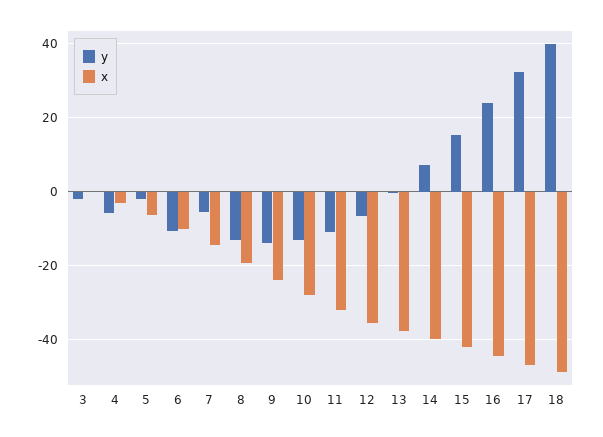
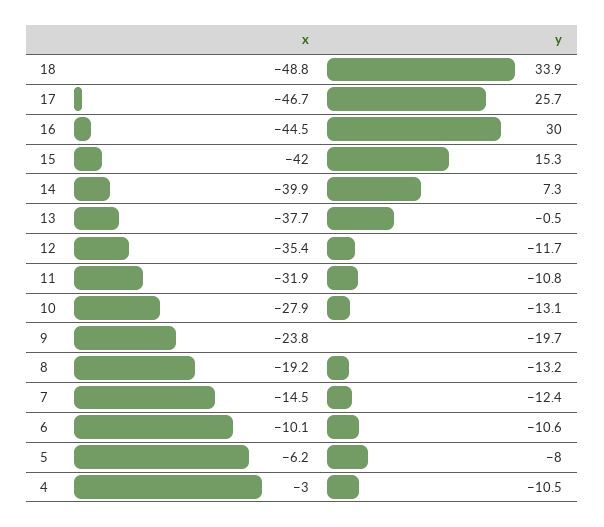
  {
    "y": {
-     "3": -2,
-     "4": -6,
+     "4": -10.5,
-     "5": -2,
+     "5": -8,
      "6": -10.6,
-     "7": -6,
+     "7": -12.4,
      "8": -13.2,
-     "9": -14,
+     "9": -19.7,
      "10": -13.1,
      "11": -10.8,
-     "12": -6,
+     "12": -11.7,
      "13": -0.5,
      "14": 7.3,
      "15": 15.3,
-     "16": 24,
+     "16": 30,
-     "17": 32,
+     "17": 25.7,
-     "18": 40
+     "18": 33.9
    },
    "x": {
-     "3": 0,
      "4": -3,
      "5": -6.2,
      "6": -10.1,
      "7": -14.5,
      "8": -19.2,
      "9": -23.8,
      "10": -27.9,
      "11": -31.9,
      "12": -35.4,
      "13": -37.7,
      "14": -39.9,
      "15": -42,
      "16": -44.5,
      "17": -46.7,
      "18": -48.8
    }
  }

